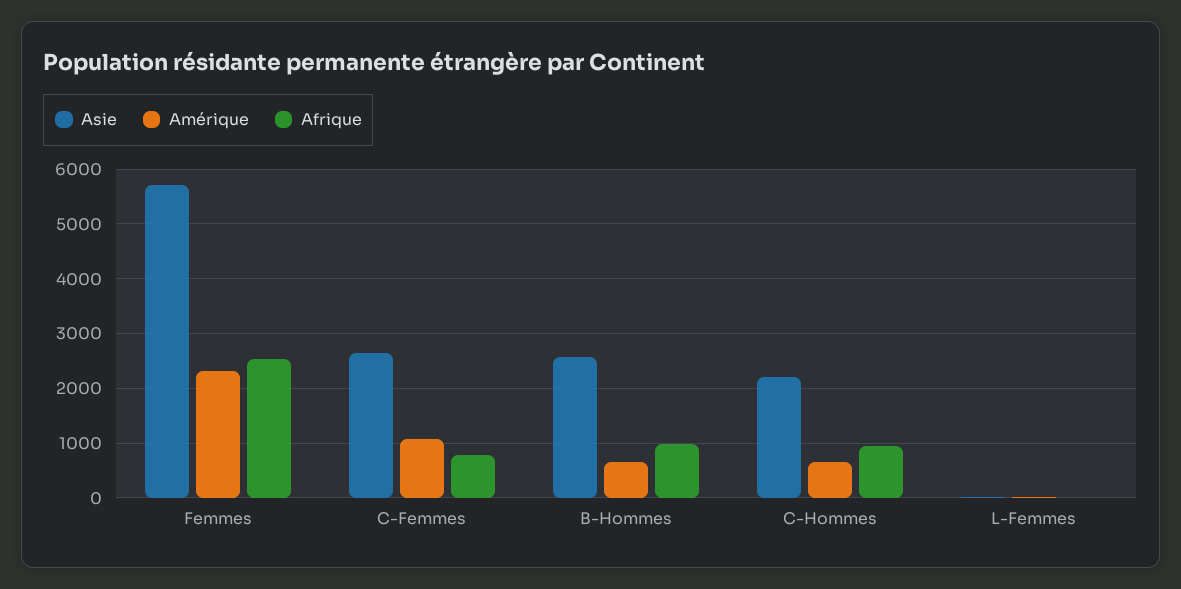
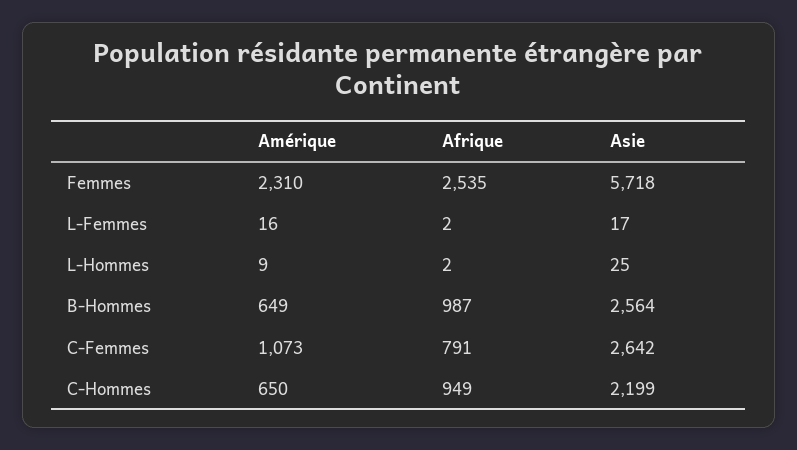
  {
    "Asie": {
      "Femmes": 5718,
      "C-Femmes": 2642,
      "B-Hommes": 2564,
      "C-Hommes": 2199,
-     "L-Femmes": 17
+     "L-Femmes": 17,
+     "L-Hommes": 25
    },
    "Amérique": {
      "Femmes": 2310,
      "C-Femmes": 1073,
      "B-Hommes": 649,
      "C-Hommes": 650,
-     "L-Femmes": 16
+     "L-Femmes": 16,
+     "L-Hommes": 9
    },
    "Afrique": {
      "Femmes": 2535,
      "C-Femmes": 791,
      "B-Hommes": 987,
      "C-Hommes": 949,
-     "L-Femmes": 2
+     "L-Femmes": 2,
+     "L-Hommes": 2
    }
  }

